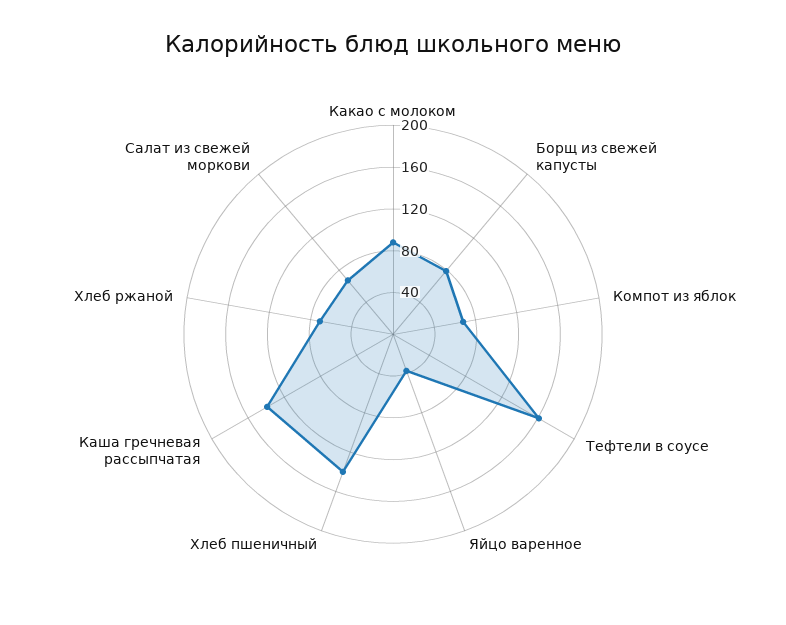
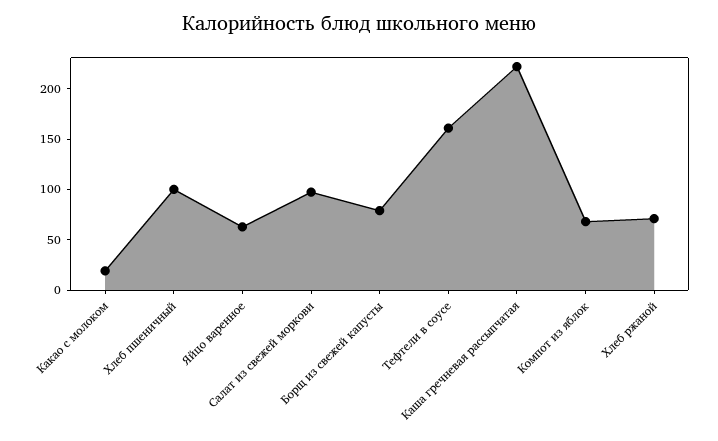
  {
-   "Какао с молоком": 90,
+   "Какао с молоком": 20,
    "Борщ из свежей капусты": 80,
    "Компот из яблок": 70,
    "Тефтели в соусе": 160,
-   "Яйцо варенное": 40,
+   "Яйцо варенное": 60,
-   "Хлеб пшеничный": 140,
+   "Хлеб пшеничный": 100,
-   "Каша гречневая рассыпчатая": 140,
+   "Каша гречневая рассыпчатая": 220,
    "Хлеб ржаной": 70,
-   "Салат из свежей моркови": 70
+   "Салат из свежей моркови": 100
  }

